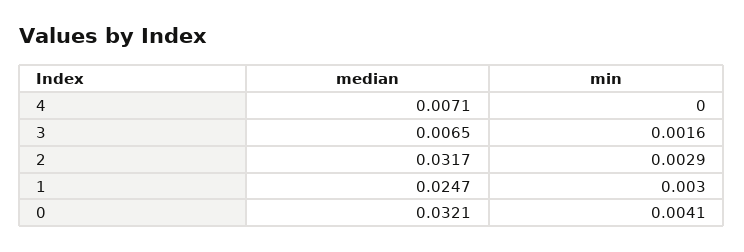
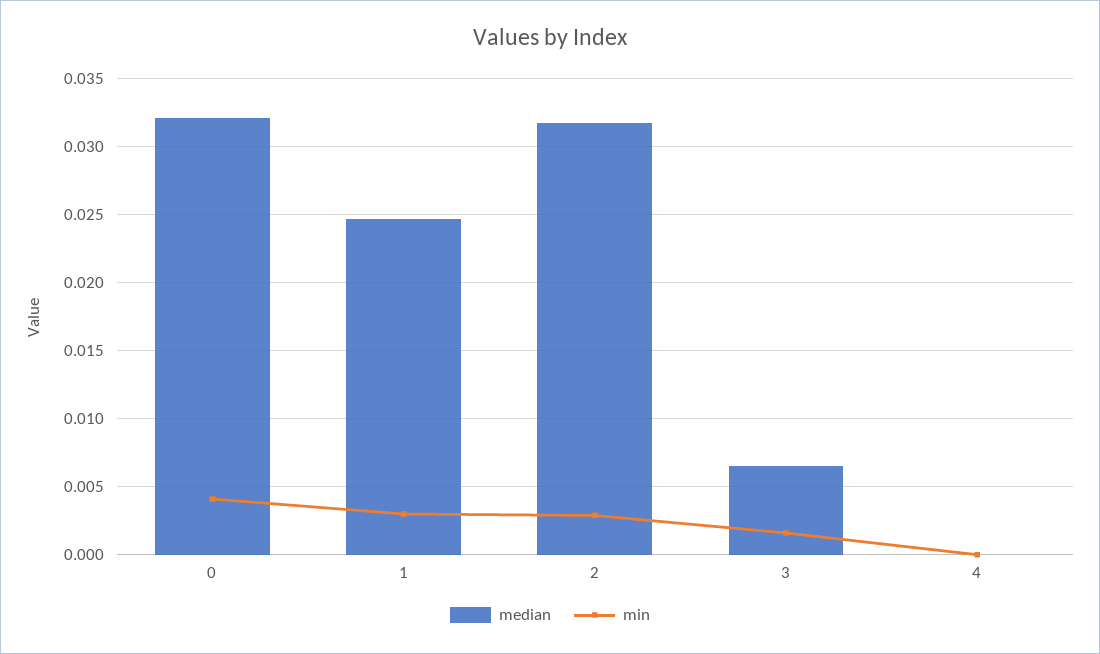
  {
    "median": {
-     "4": 0.0071,
+     "4": 0,
      "3": 0.0065,
      "2": 0.0317,
      "1": 0.0247,
      "0": 0.0321
    },
    "min": {
      "4": 0,
      "3": 0.0016,
      "2": 0.0029,
      "1": 0.003,
      "0": 0.0041
    }
  }

